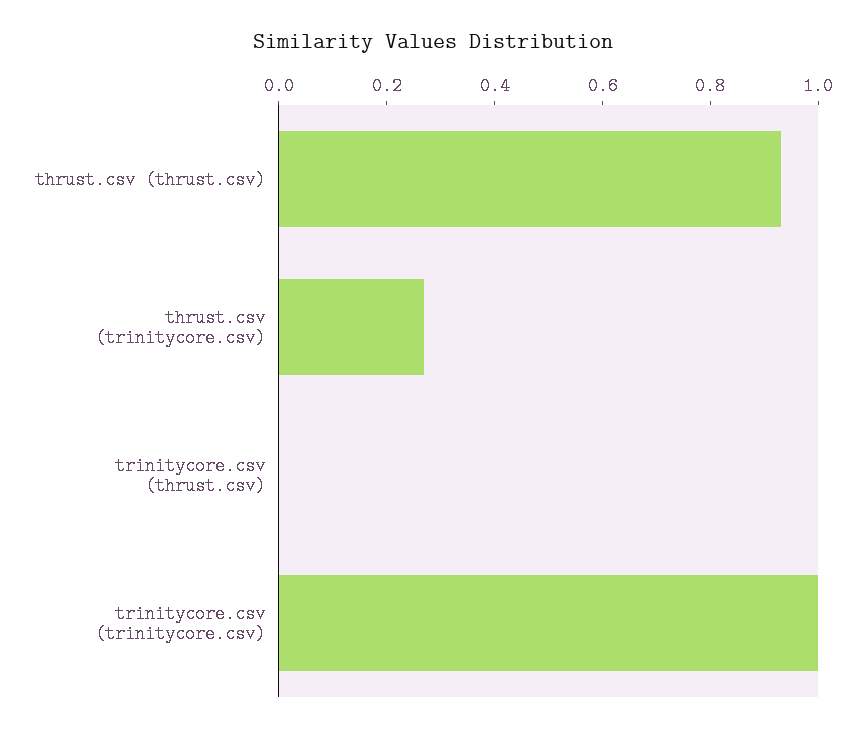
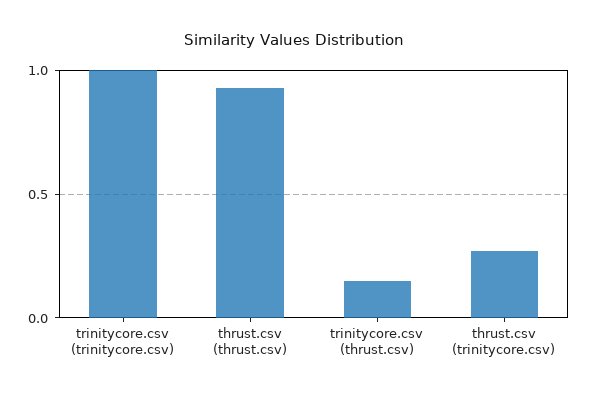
  {
    "thrust.csv (thrust.csv)": 0.95,
    "thrust.csv (trinitycore.csv)": 0.25,
-   "trinitycore.csv (thrust.csv)": 0,
+   "trinitycore.csv (thrust.csv)": 0.15,
    "trinitycore.csv (trinitycore.csv)": 1
  }

